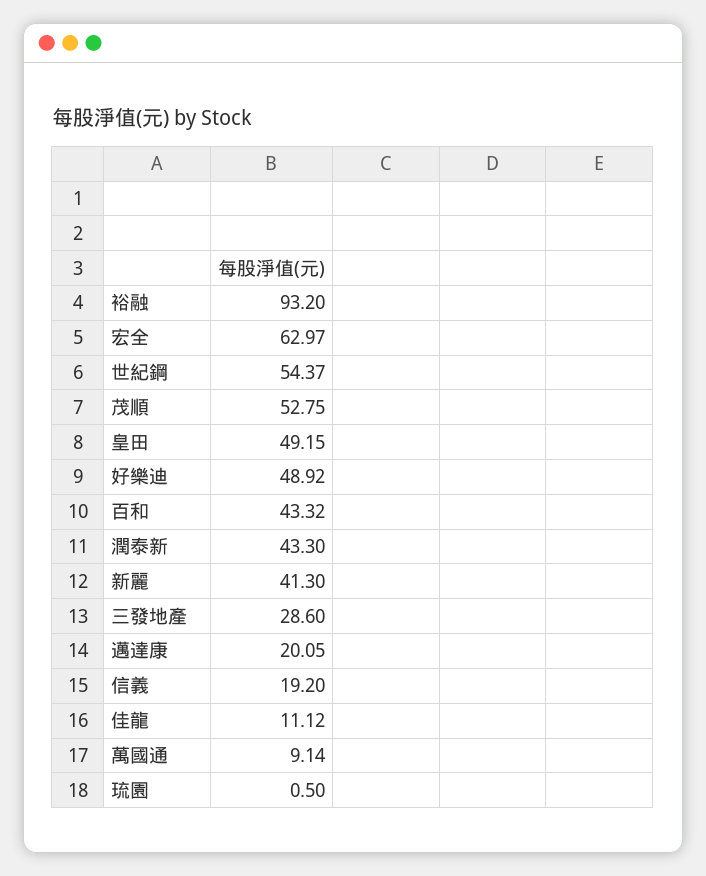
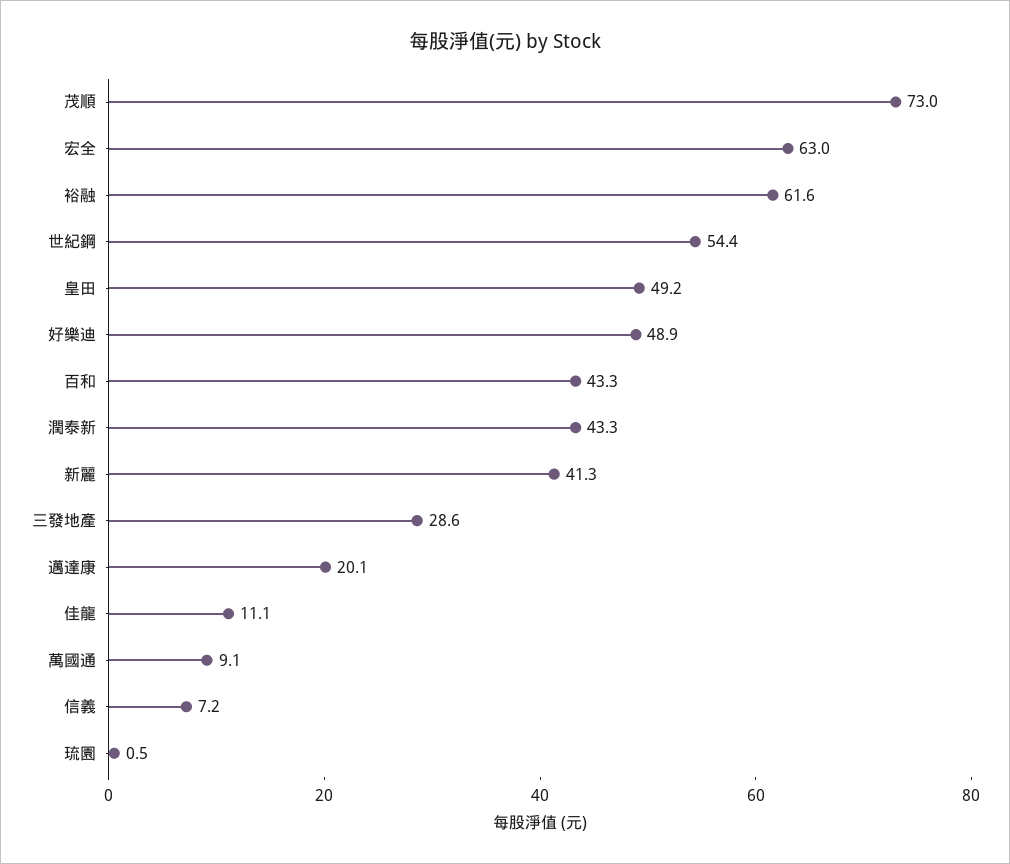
  {
-   "裕融": 93.2,
+   "裕融": 61.6,
    "宏全": 62.97,
    "世紀鋼": 54.37,
-   "茂順": 52.75,
+   "茂順": 73,
    "皇田": 49.15,
    "好樂迪": 48.92,
    "百和": 43.32,
    "潤泰新": 43.3,
    "新麗": 41.3,
    "三發地產": 28.6,
    "邁達康": 20.05,
-   "信義": 19.2,
+   "信義": 7.2,
    "佳龍": 11.12,
    "萬國通": 9.14,
    "琉園": 0.5
  }

